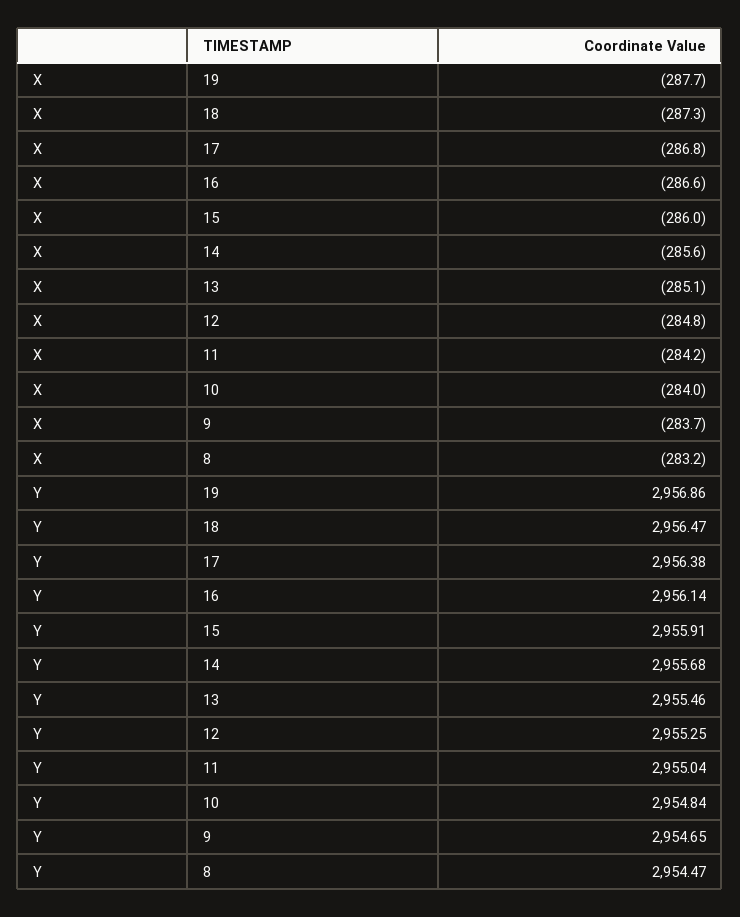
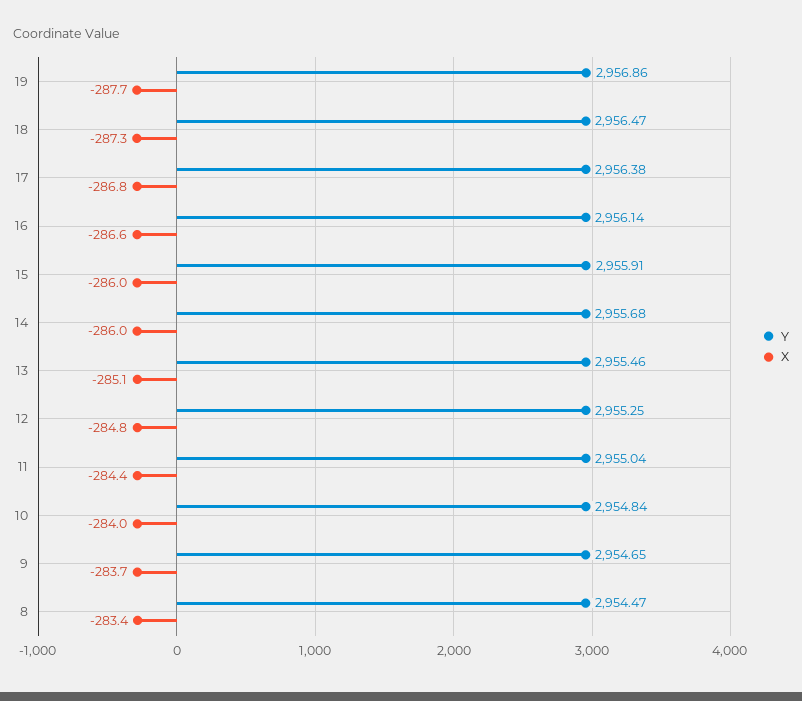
  {
    "X": {
      "19": -287.7,
      "18": -287.3,
      "17": -286.8,
      "16": -286.6,
      "15": -286,
-     "14": -285.6,
+     "14": -286,
      "13": -285.1,
      "12": -284.8,
-     "11": -284.2,
+     "11": -284.4,
      "10": -284,
      "9": -283.7,
-     "8": -283.2
+     "8": -283.4
    },
    "Y": {
      "19": 2956.86,
      "18": 2956.47,
      "17": 2956.38,
      "16": 2956.14,
      "15": 2955.91,
      "14": 2955.68,
      "13": 2955.46,
      "12": 2955.25,
      "11": 2955.04,
      "10": 2954.84,
      "9": 2954.65,
      "8": 2954.47
    }
  }

